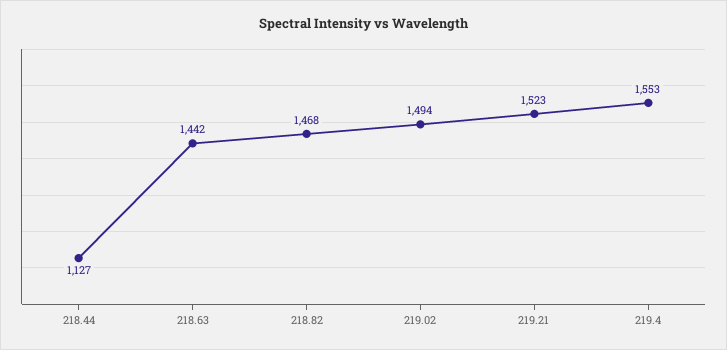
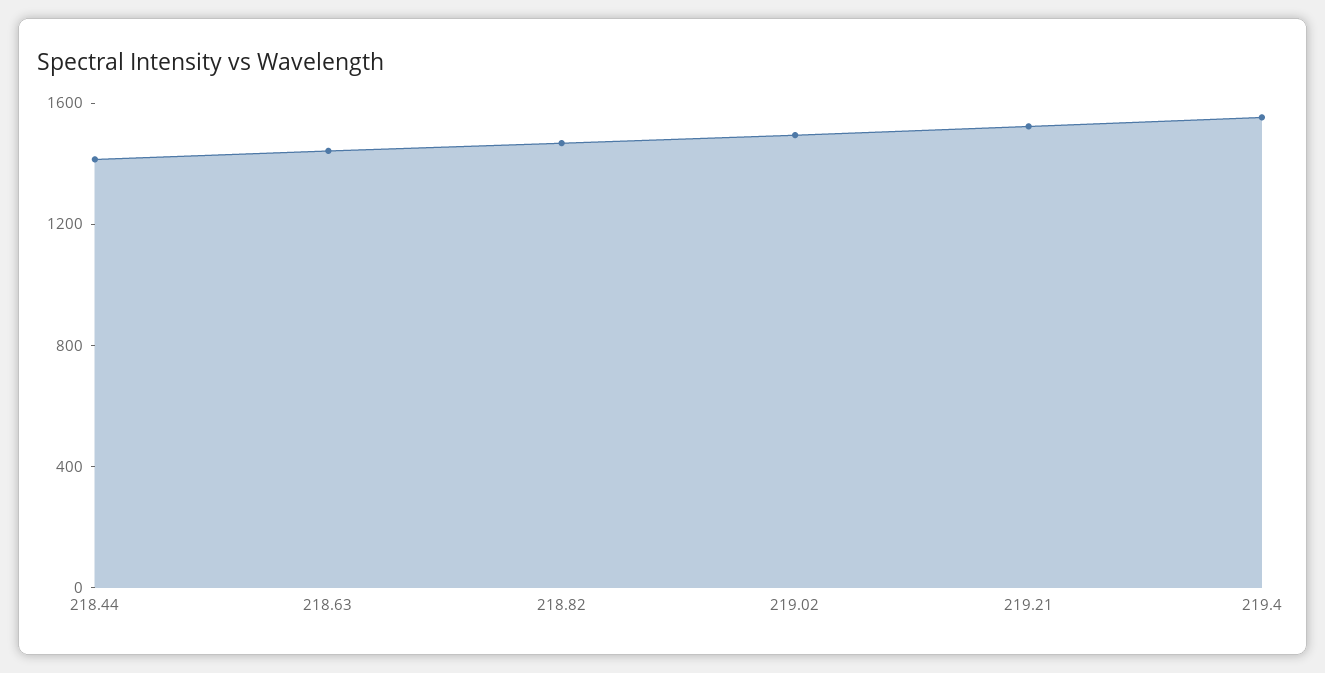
  {
-   "218.44": 1127,
+   "218.44": 1400,
    "218.63": 1442,
    "218.82": 1468,
    "219.02": 1494,
    "219.21": 1523,
    "219.4": 1553
  }

